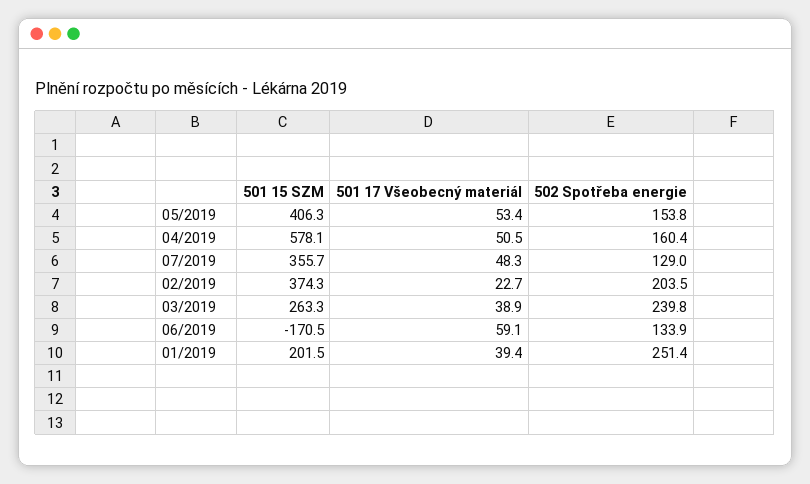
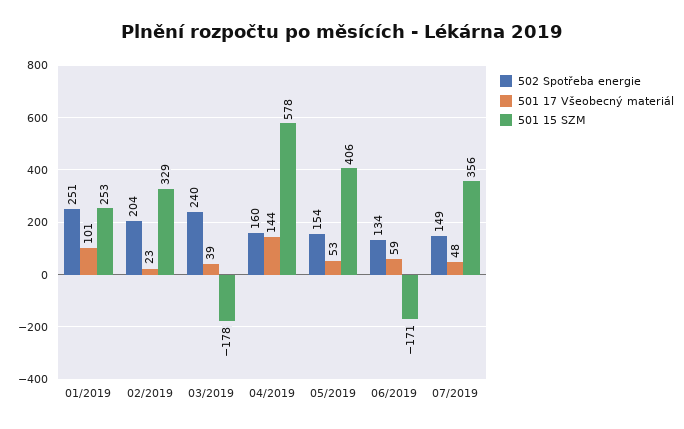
  {
    "501 15 SZM": {
      "05/2019": 406.3,
      "04/2019": 578.1,
      "07/2019": 355.7,
-     "02/2019": 374.3,
+     "02/2019": 329,
-     "03/2019": 263.3,
+     "03/2019": -178,
      "06/2019": -170.5,
-     "01/2019": 201.5
+     "01/2019": 253
    },
    "501 17 Všeobecný materiál": {
      "05/2019": 53.4,
-     "04/2019": 50.5,
+     "04/2019": 144,
      "07/2019": 48.3,
      "02/2019": 22.7,
      "03/2019": 38.9,
      "06/2019": 59.1,
-     "01/2019": 39.4
+     "01/2019": 101
    },
    "502 Spotřeba energie": {
      "05/2019": 153.8,
      "04/2019": 160.4,
-     "07/2019": 129,
+     "07/2019": 149,
      "02/2019": 203.5,
      "03/2019": 239.8,
      "06/2019": 133.9,
      "01/2019": 251.4
    }
  }

